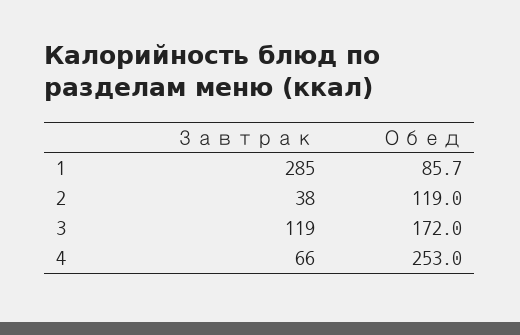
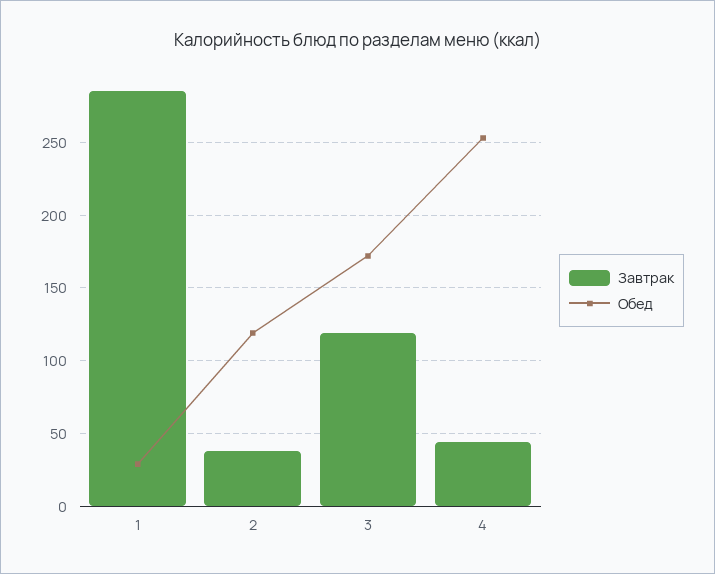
  {
    "Завтрак": {
      "1": 285,
      "2": 38,
      "3": 119,
-     "4": 66
+     "4": 45
    },
    "Обед": {
-     "1": 85.7,
+     "1": 30,
      "2": 119,
      "3": 172,
      "4": 253
    }
  }

